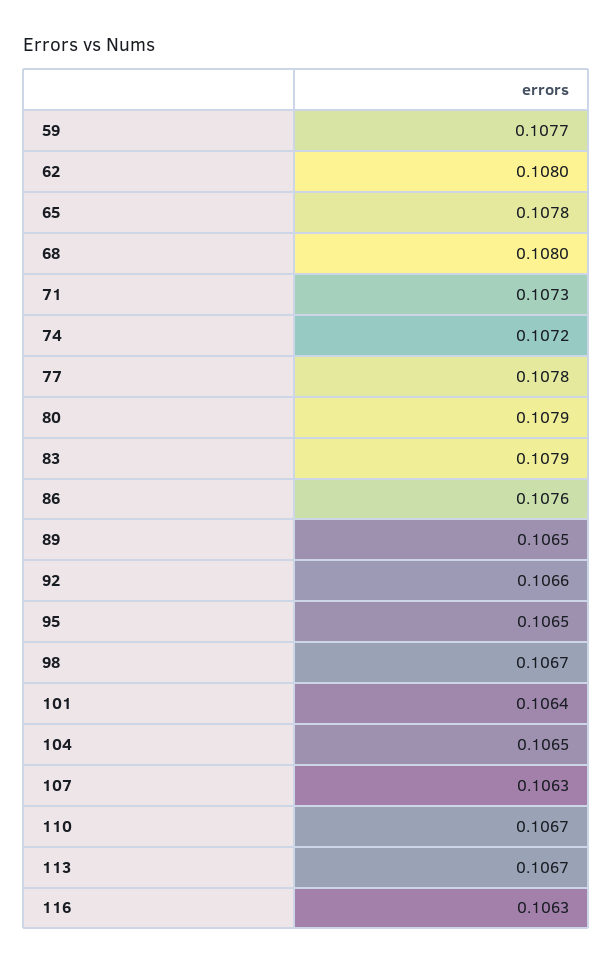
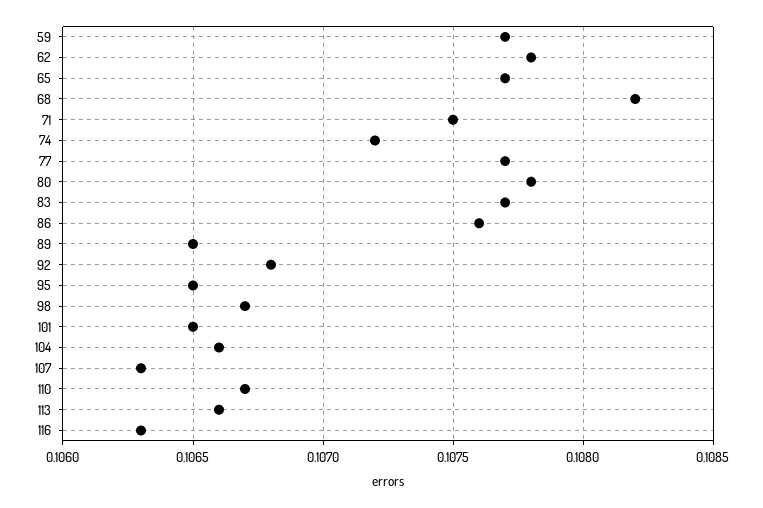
  {
    "59": 0.1077,
-   "62": 0.108,
+   "62": 0.1078,
-   "65": 0.1078,
+   "65": 0.1077,
-   "68": 0.108,
+   "68": 0.1082,
-   "71": 0.1073,
+   "71": 0.1075,
    "74": 0.1072,
-   "77": 0.1078,
+   "77": 0.1077,
-   "80": 0.1079,
+   "80": 0.1078,
-   "83": 0.1079,
+   "83": 0.1077,
    "86": 0.1076,
    "89": 0.1065,
-   "92": 0.1066,
+   "92": 0.1068,
    "95": 0.1065,
    "98": 0.1067,
-   "101": 0.1064,
+   "101": 0.1065,
-   "104": 0.1065,
+   "104": 0.1066,
    "107": 0.1063,
    "110": 0.1067,
-   "113": 0.1067,
+   "113": 0.1066,
    "116": 0.1063
  }

